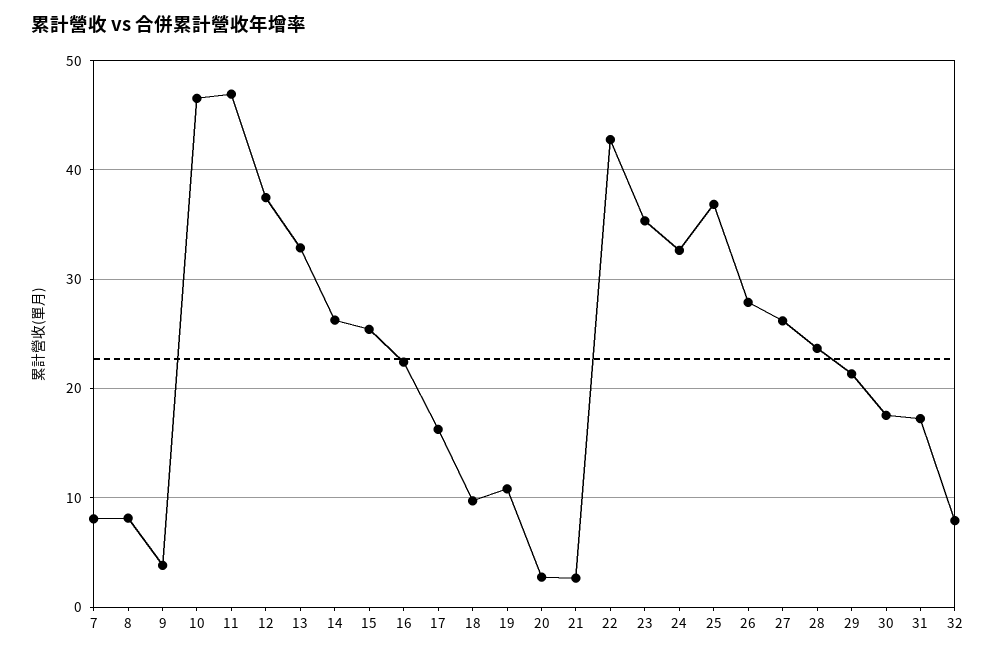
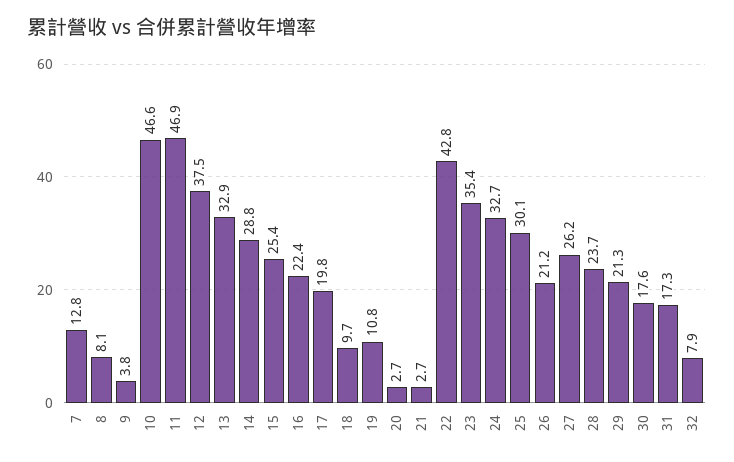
  {
-   "7": 8,
+   "7": 12.8,
    "8": 8.1,
    "9": 3.8,
    "10": 46.6,
    "11": 46.9,
    "12": 37.5,
    "13": 32.9,
-   "14": 26,
+   "14": 28.8,
    "15": 25.4,
    "16": 22.4,
-   "17": 16,
+   "17": 19.8,
    "18": 9.7,
    "19": 10.8,
    "20": 2.7,
    "21": 2.7,
    "22": 42.8,
    "23": 35.4,
    "24": 32.7,
-   "25": 37,
+   "25": 30.1,
-   "26": 28,
+   "26": 21.2,
    "27": 26.2,
    "28": 23.7,
    "29": 21.3,
    "30": 17.6,
    "31": 17.3,
    "32": 7.9
  }

